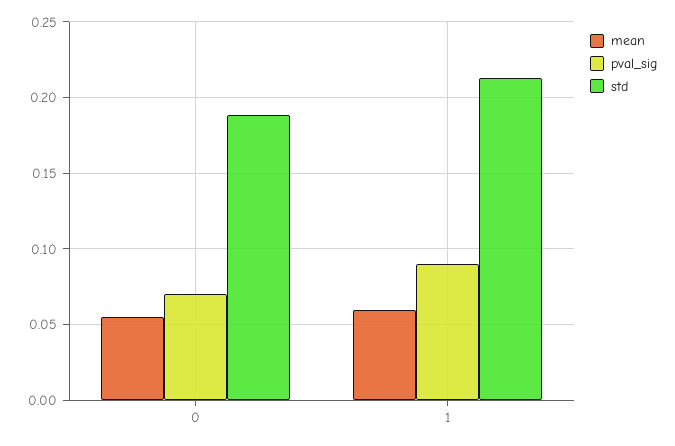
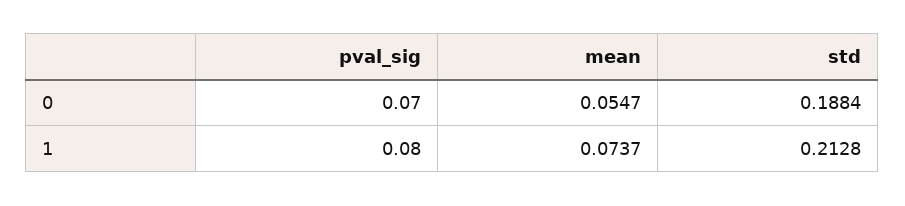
  {
    "mean": {
      "0": 0.0547,
-     "1": 0.06
+     "1": 0.0737
    },
    "pval_sig": {
      "0": 0.07,
-     "1": 0.09
+     "1": 0.08
    },
    "std": {
      "0": 0.1884,
      "1": 0.2128
    }
  }

